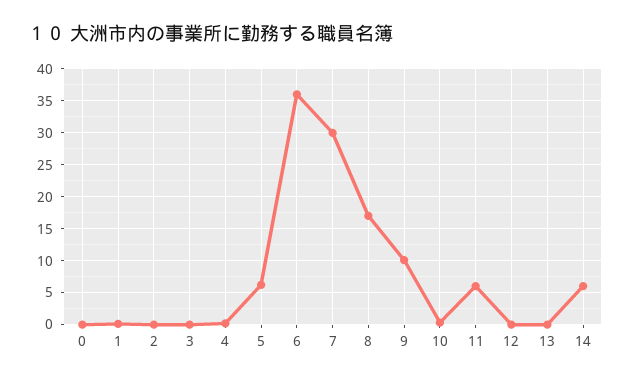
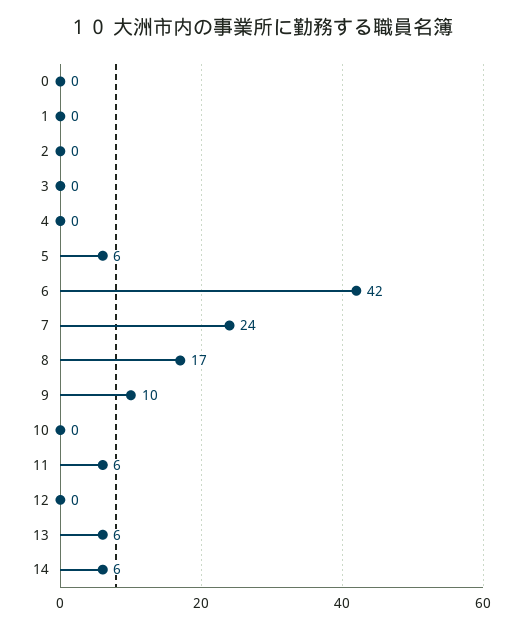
  {
    "0": 0,
    "1": 0,
    "2": 0,
    "3": 0,
    "4": 0,
    "5": 6,
-   "6": 36,
+   "6": 42,
-   "7": 30,
+   "7": 24,
    "8": 17,
    "9": 10,
    "10": 0,
    "11": 6,
    "12": 0,
-   "13": 0,
+   "13": 6,
    "14": 6
  }

